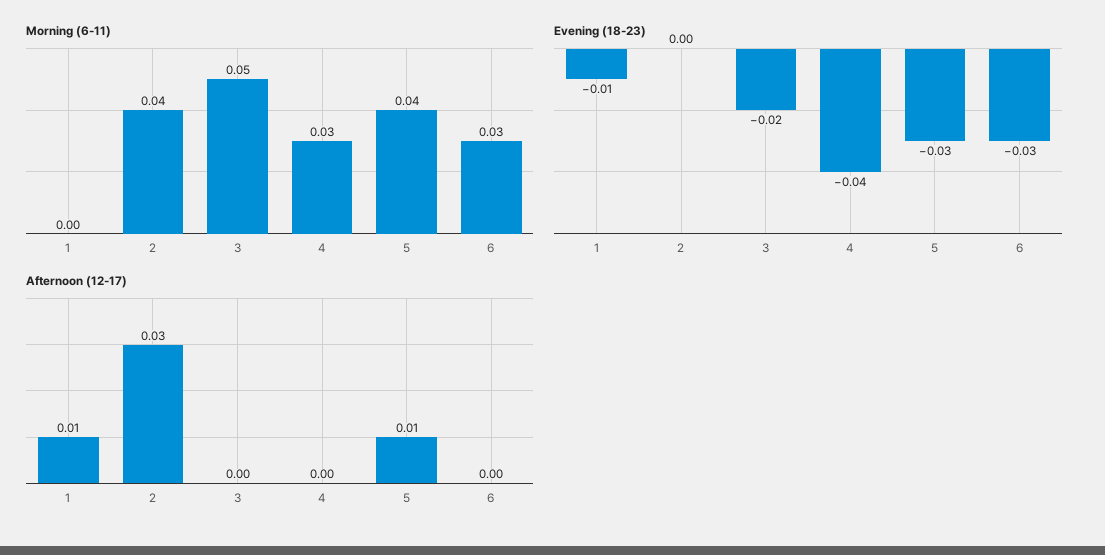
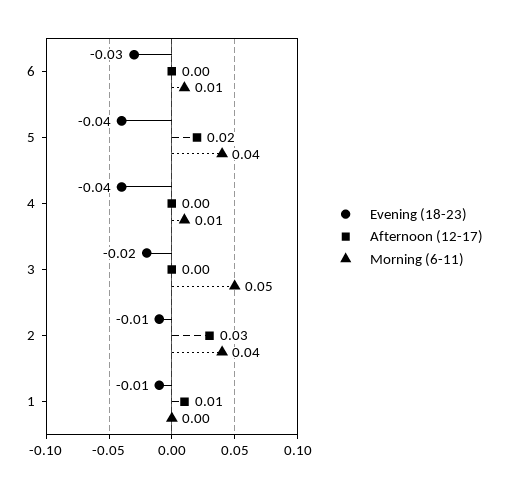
  {
    "Morning (6-11)": {
      "1": 0,
      "2": 0.04,
      "3": 0.05,
-     "4": 0.03,
+     "4": 0.01,
      "5": 0.04,
-     "6": 0.03
+     "6": 0.01
    },
    "Evening (18-23)": {
      "1": -0.01,
-     "2": 0,
+     "2": -0.01,
      "3": -0.02,
      "4": -0.04,
-     "5": -0.03,
+     "5": -0.04,
      "6": -0.03
    },
    "Afternoon (12-17)": {
      "1": 0.01,
      "2": 0.03,
      "3": 0,
      "4": 0,
-     "5": 0.01,
+     "5": 0.02,
      "6": 0
    }
  }

